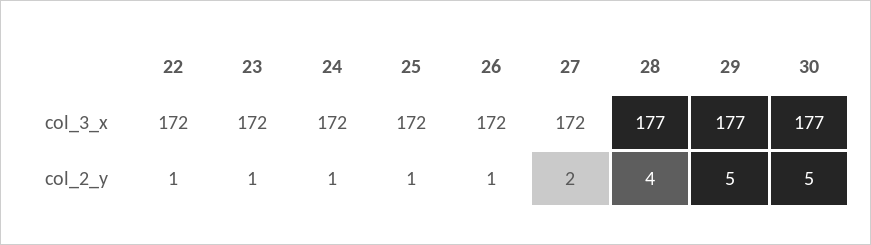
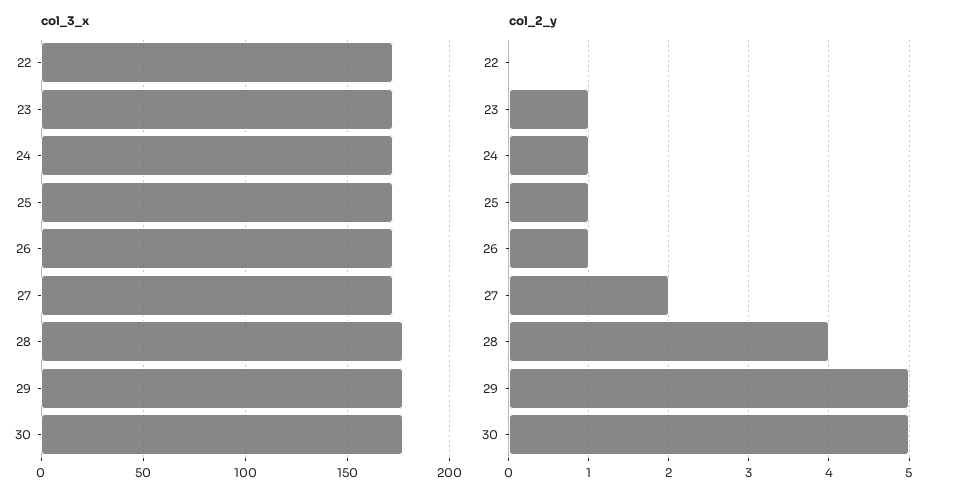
  {
    "col_3_x": {
      "22": 172,
      "23": 172,
      "24": 172,
      "25": 172,
      "26": 172,
      "27": 172,
      "28": 177,
      "29": 177,
      "30": 177
    },
    "col_2_y": {
-     "22": 1,
+     "22": 0,
      "23": 1,
      "24": 1,
      "25": 1,
      "26": 1,
      "27": 2,
      "28": 4,
      "29": 5,
      "30": 5
    }
  }

